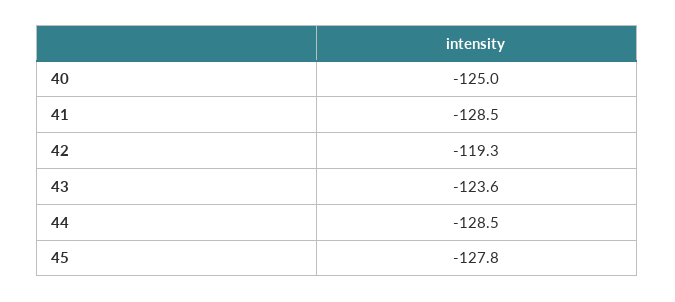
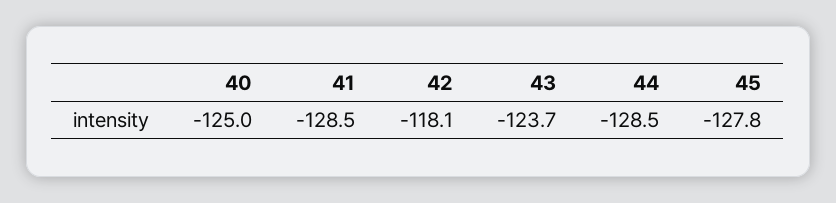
  {
    "40": -125,
    "41": -128.5,
-   "42": -119.3,
+   "42": -118.1,
-   "43": -123.6,
+   "43": -123.7,
    "44": -128.5,
    "45": -127.8
  }

